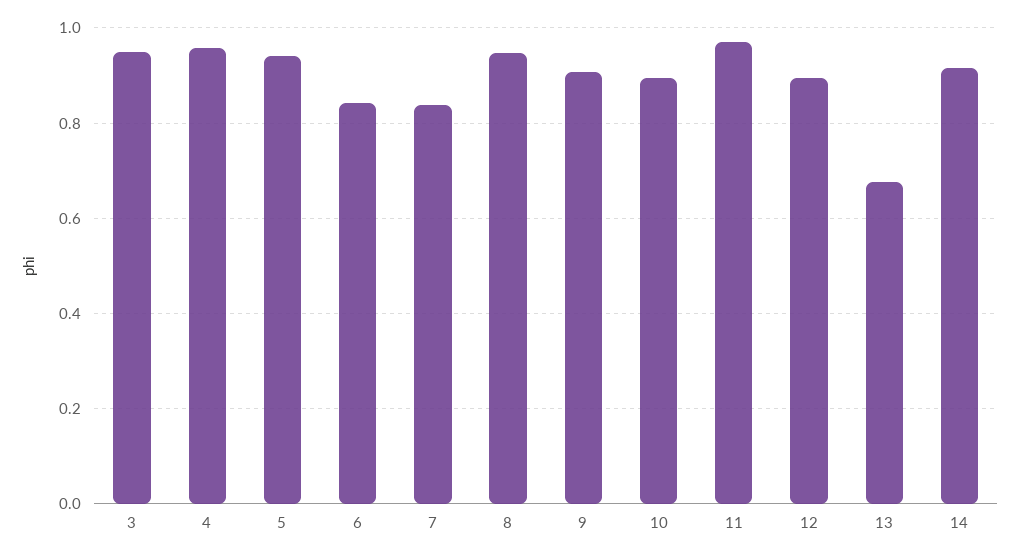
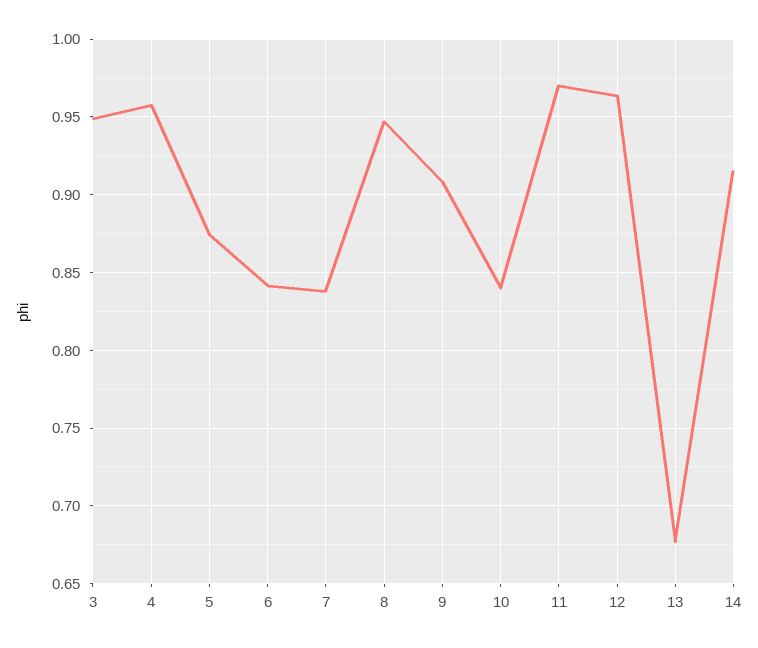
  {
    "3": 0.95,
    "4": 0.955,
-   "5": 0.94,
+   "5": 0.875,
    "6": 0.84,
    "7": 0.84,
    "8": 0.945,
    "9": 0.91,
-   "10": 0.9,
+   "10": 0.84,
    "11": 0.97,
-   "12": 0.9,
+   "12": 0.965,
    "13": 0.675,
    "14": 0.915
  }

